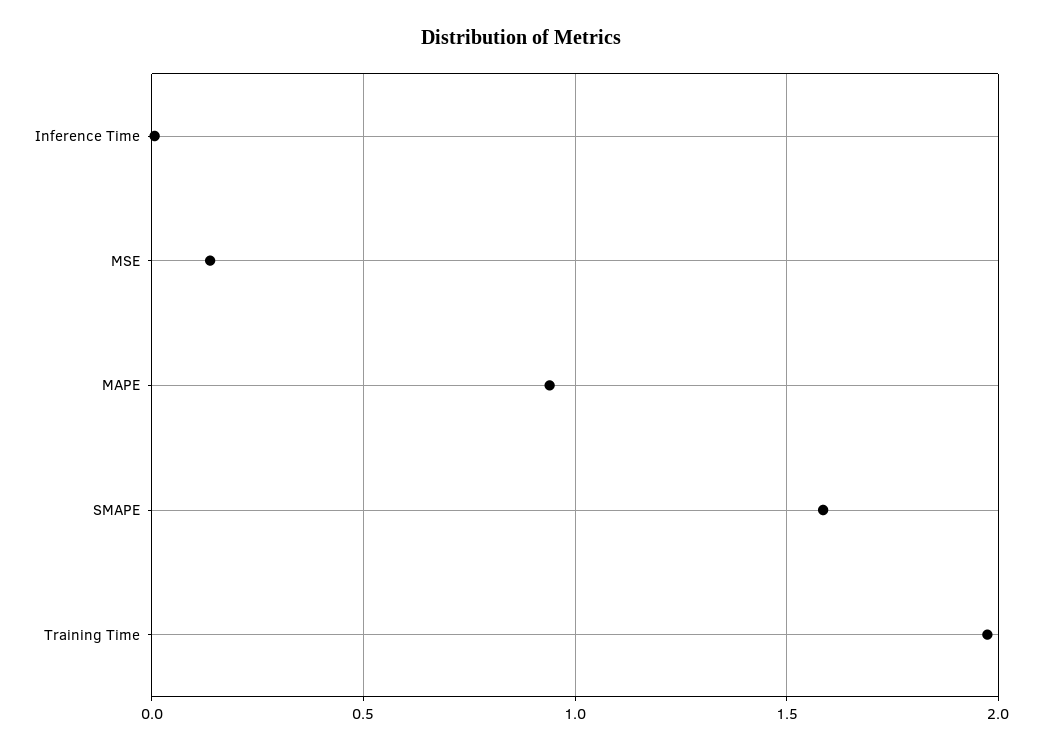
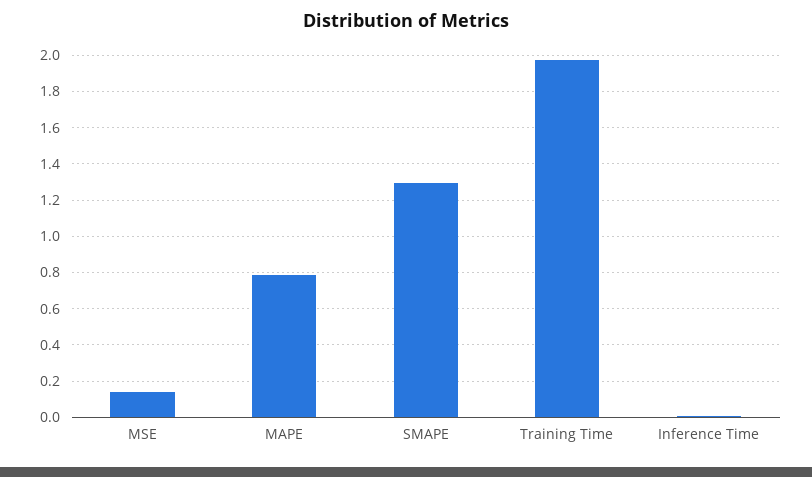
  {
    "Inference Time": 0,
    "MSE": 0.15,
-   "MAPE": 0.95,
+   "MAPE": 0.8,
-   "SMAPE": 1.6,
+   "SMAPE": 1.3,
    "Training Time": 1.95
  }

